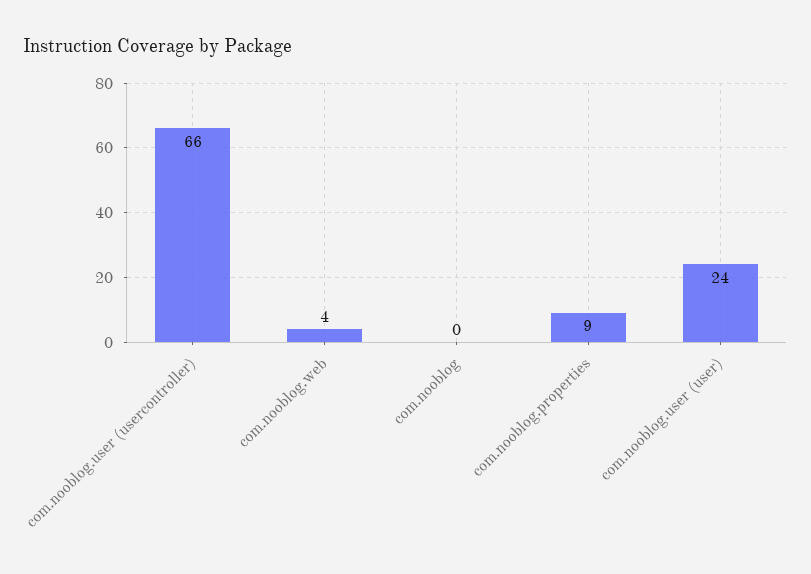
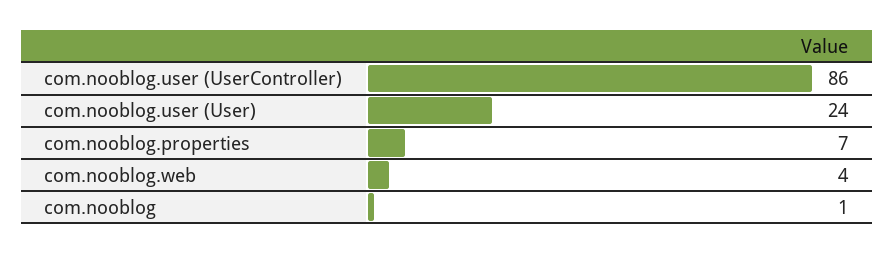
  {
-   "com.nooblog.user (usercontroller)": 66,
+   "com.nooblog.user (usercontroller)": 86,
    "com.nooblog.web": 4,
-   "com.nooblog": 0,
+   "com.nooblog": 1,
-   "com.nooblog.properties": 9,
+   "com.nooblog.properties": 7,
    "com.nooblog.user (user)": 24
  }

